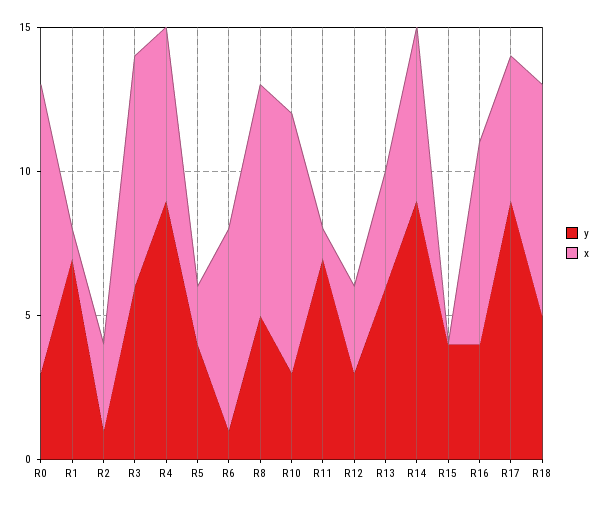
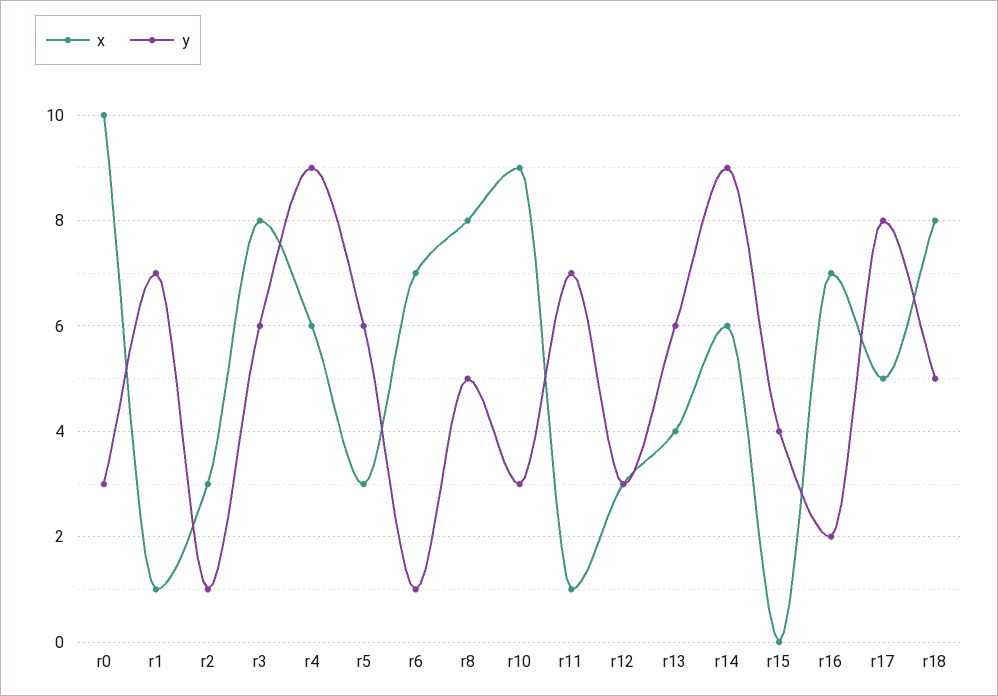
  {
    "y": {
      "R0": 3,
      "R1": 7,
      "R2": 1,
      "R3": 6,
      "R4": 9,
-     "R5": 4,
+     "R5": 6,
      "R6": 1,
      "R8": 5,
      "R10": 3,
      "R11": 7,
      "R12": 3,
      "R13": 6,
      "R14": 9,
      "R15": 4,
-     "R16": 4,
+     "R16": 2,
-     "R17": 9,
+     "R17": 8,
      "R18": 5
    },
    "x": {
      "R0": 10,
      "R1": 1,
      "R2": 3,
      "R3": 8,
      "R4": 6,
-     "R5": 2,
+     "R5": 3,
      "R6": 7,
      "R8": 8,
      "R10": 9,
      "R11": 1,
      "R12": 3,
      "R13": 4,
      "R14": 6,
      "R15": 0,
      "R16": 7,
      "R17": 5,
      "R18": 8
    }
  }

